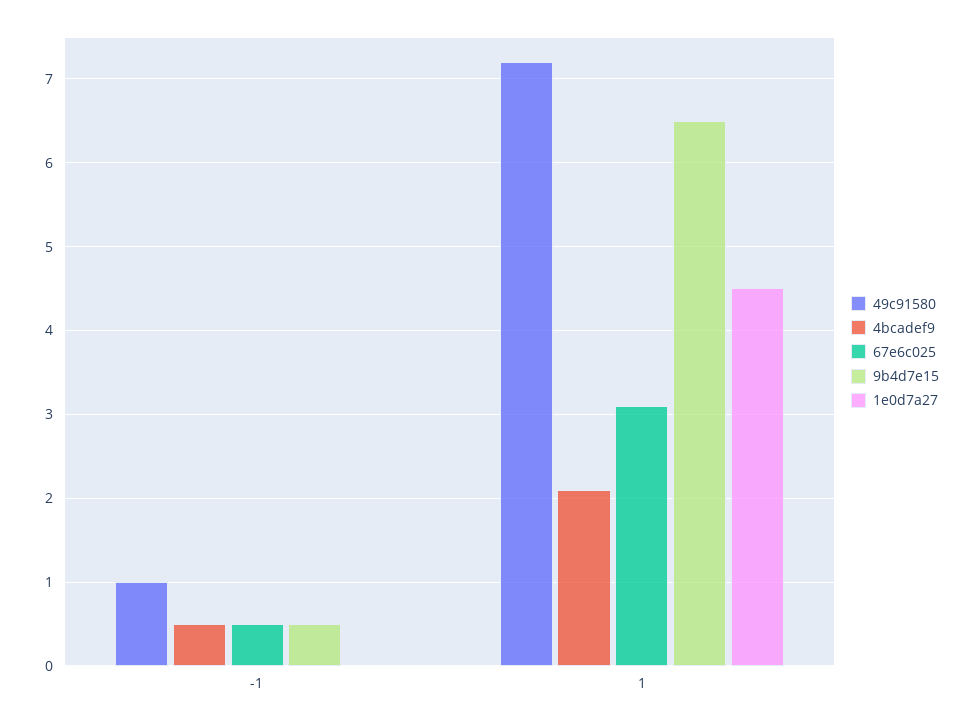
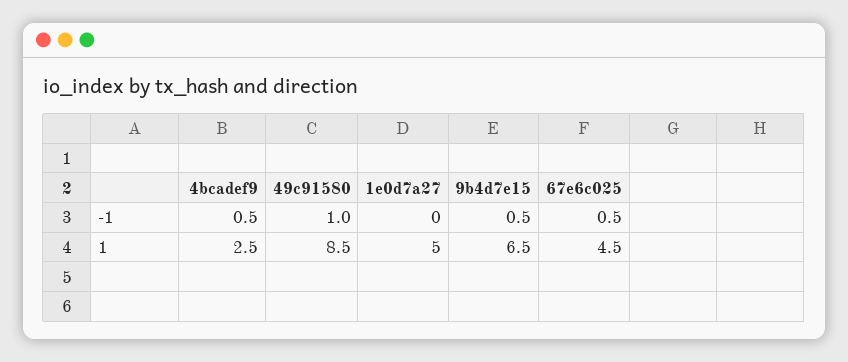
  {
    "49c91580": {
      "-1": 1,
-     "1": 7.2
+     "1": 8.5
    },
    "4bcadef9": {
      "-1": 0.5,
-     "1": 2.1
+     "1": 2.5
    },
    "67e6c025": {
      "-1": 0.5,
-     "1": 3.1
+     "1": 4.5
    },
    "9b4d7e15": {
      "-1": 0.5,
      "1": 6.5
    },
    "1e0d7a27": {
      "-1": 0,
-     "1": 4.5
+     "1": 5
    }
  }

